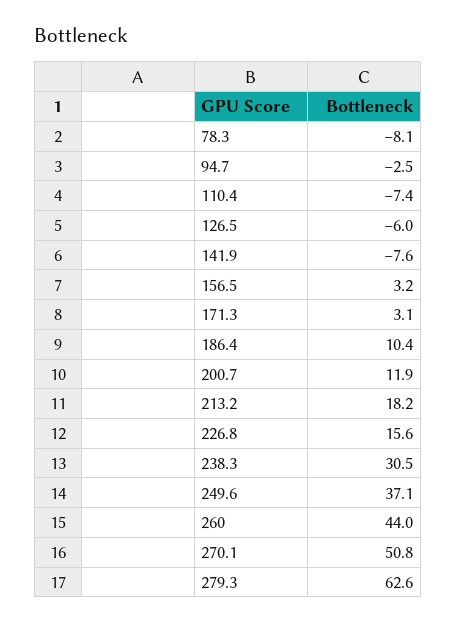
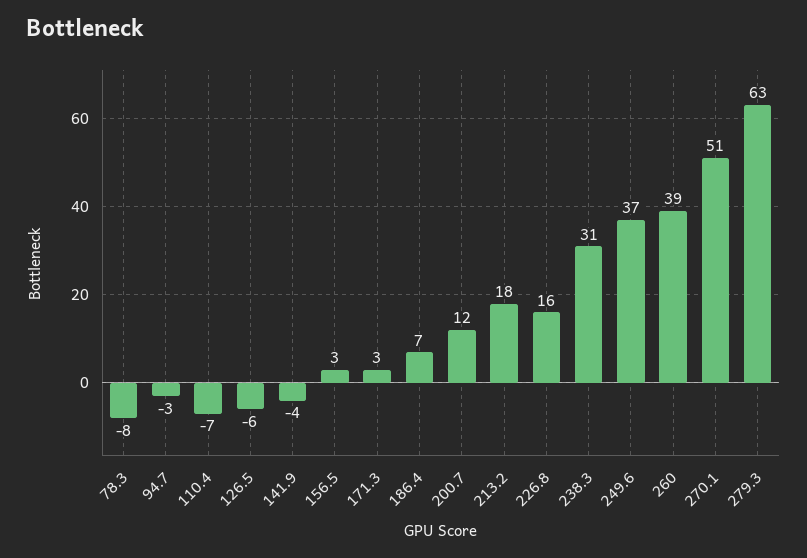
  {
    "78.3": -8.1,
    "94.7": -2.5,
    "110.4": -7.4,
    "126.5": -6,
-   "141.9": -7.6,
+   "141.9": -4,
    "156.5": 3.2,
    "171.3": 3.1,
-   "186.4": 10.4,
+   "186.4": 7,
    "200.7": 11.9,
    "213.2": 18.2,
    "226.8": 15.6,
    "238.3": 30.5,
    "249.6": 37.1,
-   "260": 44,
+   "260": 39,
    "270.1": 50.8,
    "279.3": 62.6
  }

